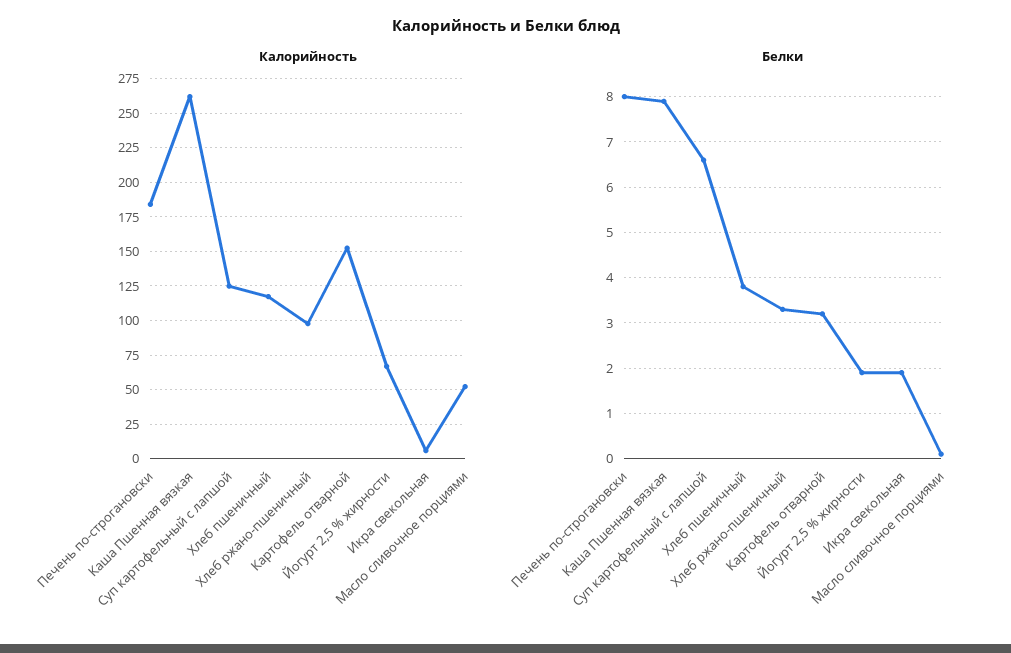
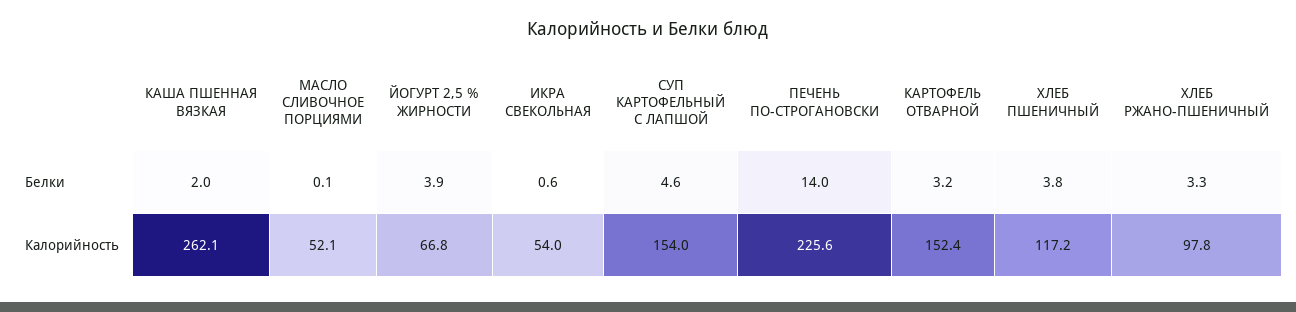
  {
    "Калорийность": {
-     "Печень по-строгановски": 185,
+     "Печень по-строгановски": 225.6,
      "Каша Пшенная вязкая": 262.1,
-     "Суп картофельный с лапшой": 125,
+     "Суп картофельный с лапшой": 154,
      "Хлеб пшеничный": 117.2,
      "Хлеб ржано-пшеничный": 97.8,
      "Картофель отварной": 152.4,
      "Йогурт 2,5 % жирности": 66.8,
-     "Икра свекольная": 5,
+     "Икра свекольная": 54,
      "Масло сливочное порциями": 52.1
    },
    "Белки": {
-     "Печень по-строгановски": 8,
+     "Печень по-строгановски": 14,
-     "Каша Пшенная вязкая": 8,
+     "Каша Пшенная вязкая": 2,
-     "Суп картофельный с лапшой": 6.5,
+     "Суп картофельный с лапшой": 4.6,
      "Хлеб пшеничный": 3.8,
      "Хлеб ржано-пшеничный": 3.3,
      "Картофель отварной": 3.2,
-     "Йогурт 2,5 % жирности": 2,
+     "Йогурт 2,5 % жирности": 3.9,
-     "Икра свекольная": 2,
+     "Икра свекольная": 0.6,
      "Масло сливочное порциями": 0.1
    }
  }

